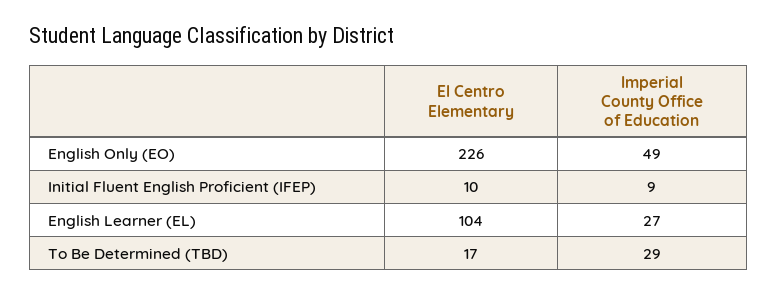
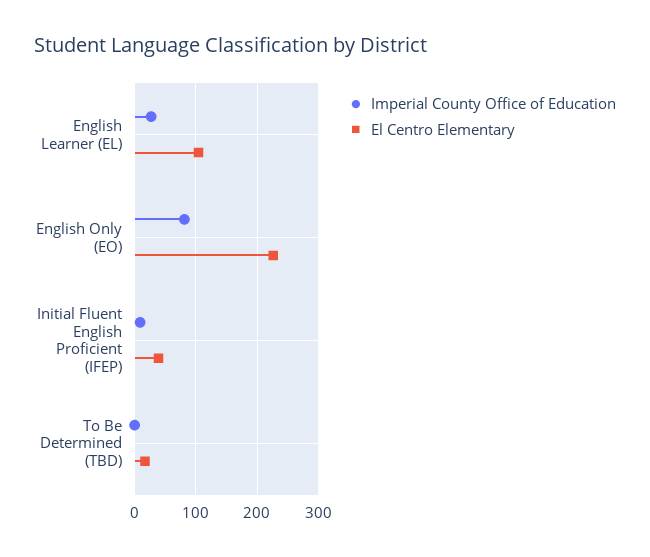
  {
    "El Centro Elementary": {
      "English Only (EO)": 226,
-     "Initial Fluent English Proficient (IFEP)": 10,
+     "Initial Fluent English Proficient (IFEP)": 40,
      "English Learner (EL)": 104,
      "To Be Determined (TBD)": 17
    },
    "Imperial County Office of Education": {
-     "English Only (EO)": 49,
+     "English Only (EO)": 80,
      "Initial Fluent English Proficient (IFEP)": 9,
      "English Learner (EL)": 27,
-     "To Be Determined (TBD)": 29
+     "To Be Determined (TBD)": 0
    }
  }

